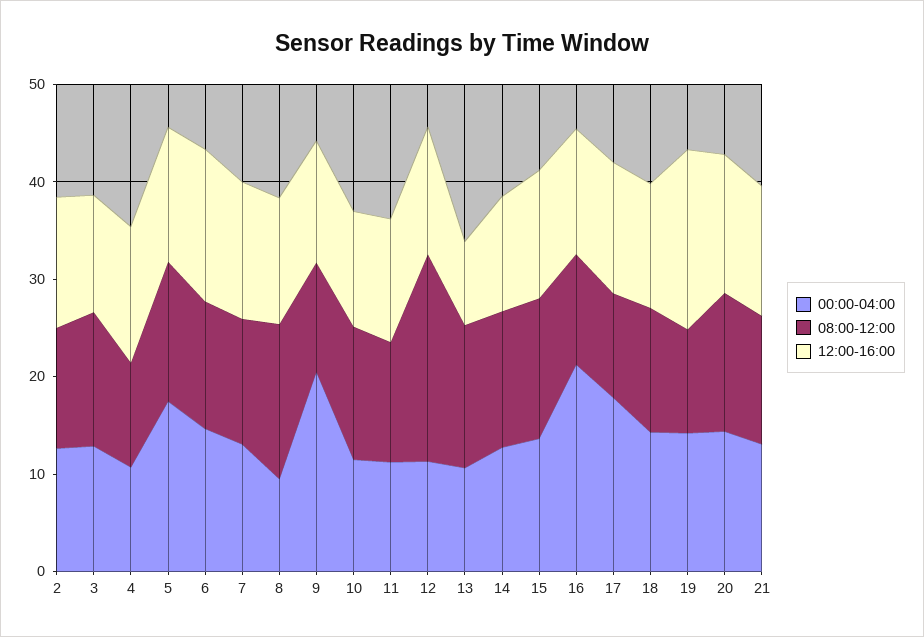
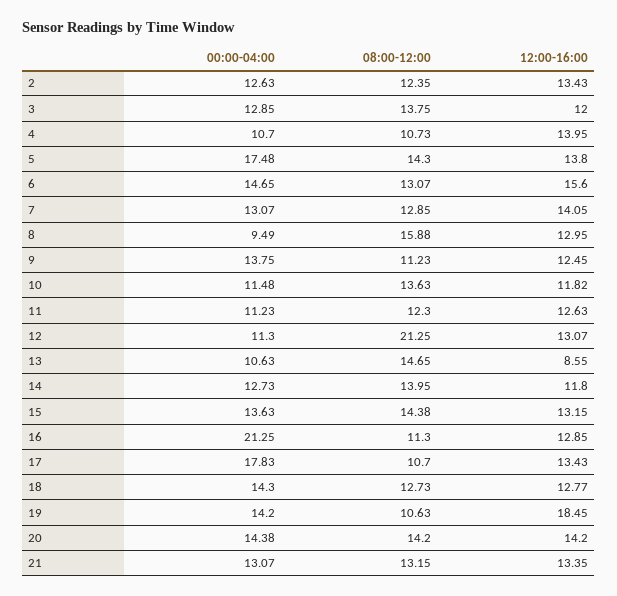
  {
    "00:00-04:00": {
      "2": 12.63,
      "3": 12.85,
      "4": 10.7,
      "5": 17.48,
      "6": 14.65,
      "7": 13.07,
      "8": 9.49,
-     "9": 20,
+     "9": 13.75,
      "10": 11.48,
      "11": 11.23,
      "12": 11.3,
      "13": 10.63,
      "14": 12.73,
      "15": 13.63,
      "16": 21.25,
      "17": 17.83,
      "18": 14.3,
      "19": 14.2,
      "20": 14.38,
      "21": 13.07
    },
    "08:00-12:00": {
      "2": 12.35,
      "3": 13.75,
      "4": 10.73,
      "5": 14.3,
      "6": 13.07,
      "7": 12.85,
      "8": 15.88,
      "9": 11.23,
      "10": 13.63,
      "11": 12.3,
      "12": 21.25,
      "13": 14.65,
      "14": 13.95,
      "15": 14.38,
      "16": 11.3,
      "17": 10.7,
      "18": 12.73,
      "19": 10.63,
      "20": 14.2,
      "21": 13.15
    },
    "12:00-16:00": {
      "2": 13.43,
      "3": 12,
      "4": 13.95,
      "5": 13.8,
      "6": 15.6,
      "7": 14.05,
      "8": 12.95,
      "9": 12.45,
      "10": 11.82,
      "11": 12.63,
      "12": 13.07,
      "13": 8.55,
      "14": 11.8,
      "15": 13.15,
      "16": 12.85,
      "17": 13.43,
      "18": 12.77,
      "19": 18.45,
      "20": 14.2,
      "21": 13.35
    }
  }

